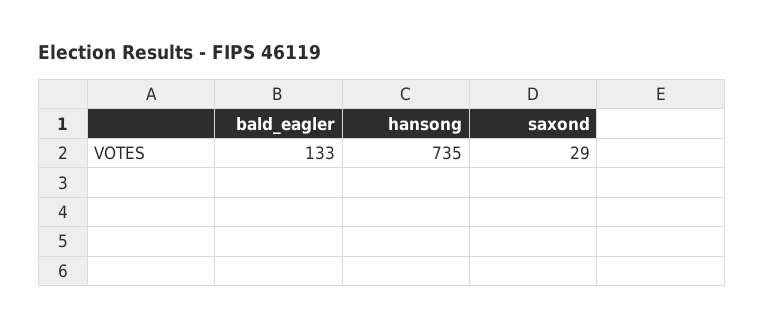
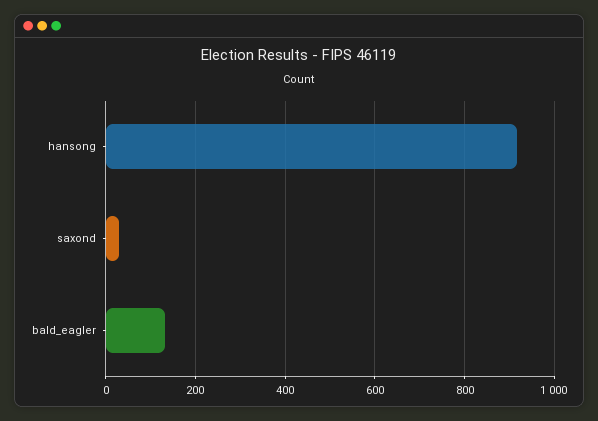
  {
    "bald_eagler": 133,
-   "hansong": 735,
+   "hansong": 920,
    "saxond": 29
  }

